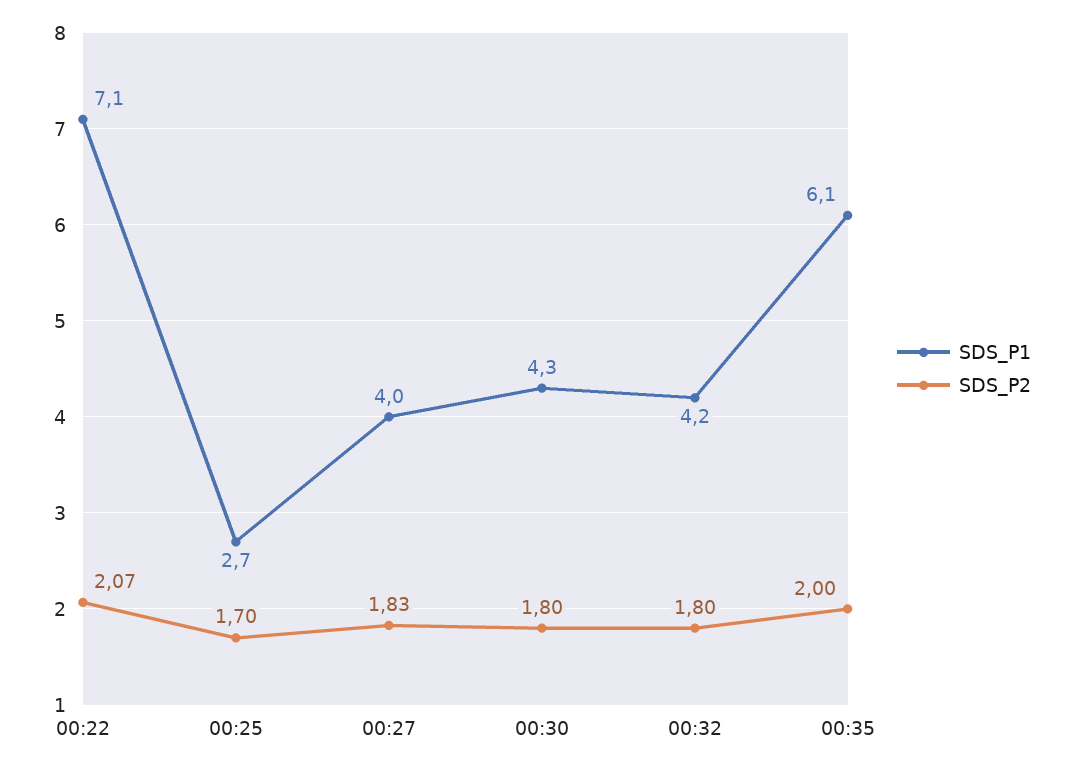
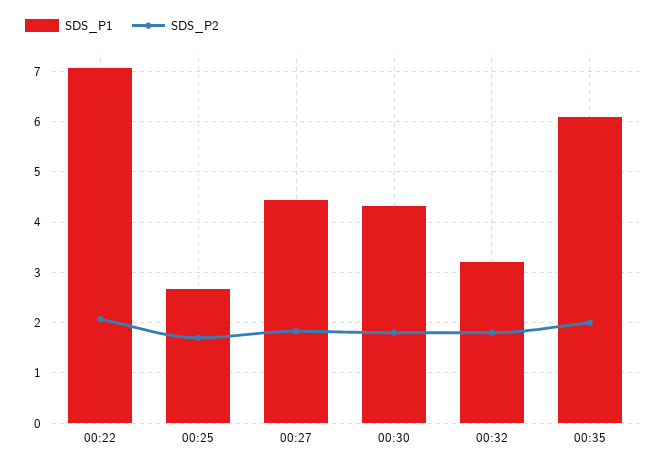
  {
    "SDS_P1": {
      "00:22": 7.1,
      "00:25": 2.7,
-     "00:27": 4,
+     "00:27": 4.4,
      "00:30": 4.3,
-     "00:32": 4.2,
+     "00:32": 3.2,
      "00:35": 6.1
    },
    "SDS_P2": {
      "00:22": 2.07,
      "00:25": 1.7,
      "00:27": 1.83,
      "00:30": 1.8,
      "00:32": 1.8,
      "00:35": 2
    }
  }

